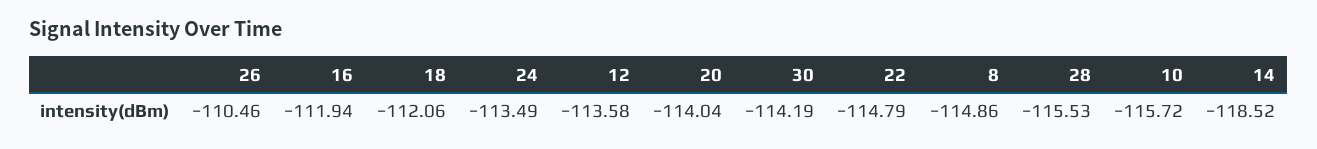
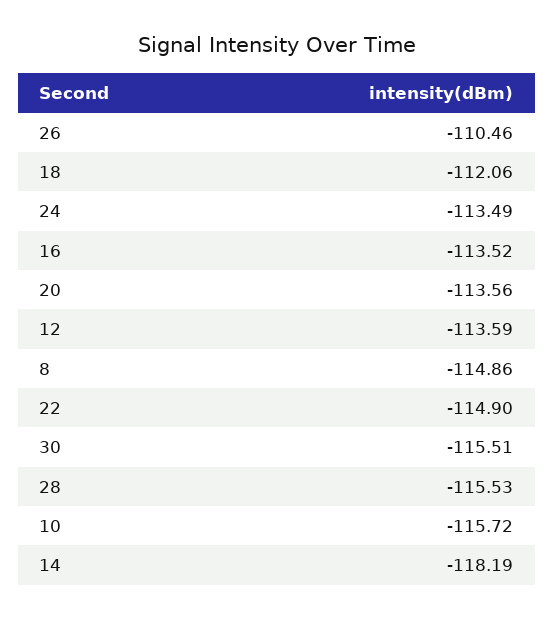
  {
    "26": -110.46,
-   "16": -111.94,
+   "16": -113.52,
    "18": -112.06,
    "24": -113.49,
-   "12": -113.58,
+   "12": -113.59,
-   "20": -114.04,
+   "20": -113.56,
-   "30": -114.19,
+   "30": -115.51,
-   "22": -114.79,
+   "22": -114.9,
    "8": -114.86,
    "28": -115.53,
    "10": -115.72,
-   "14": -118.52
+   "14": -118.19
  }

